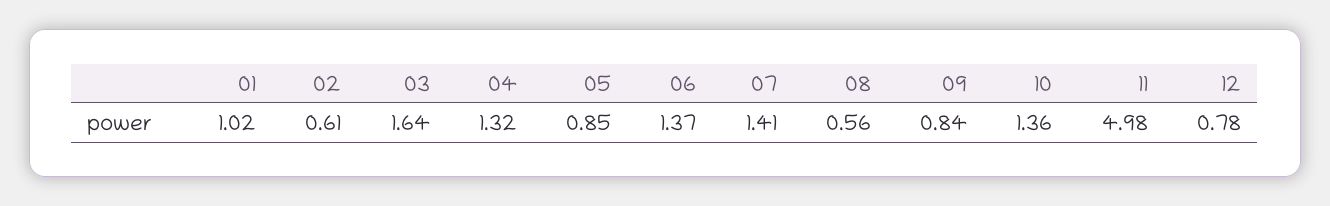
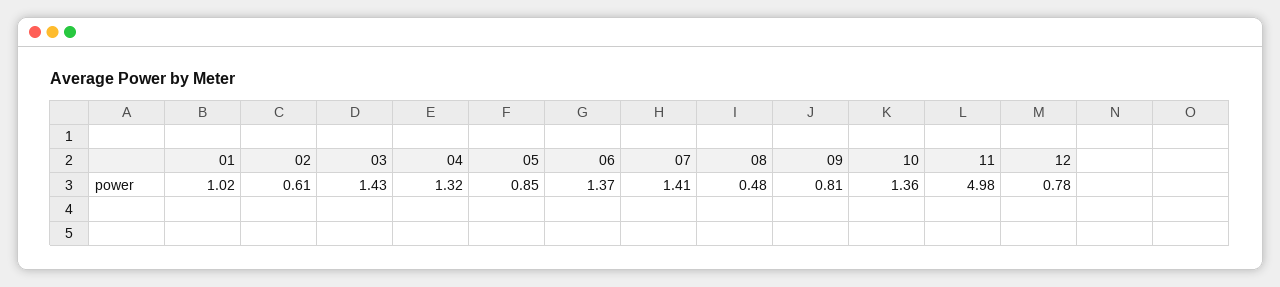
  {
    "01": 1.02,
    "02": 0.61,
-   "03": 1.64,
+   "03": 1.43,
    "04": 1.32,
    "05": 0.85,
    "06": 1.37,
    "07": 1.41,
-   "08": 0.56,
+   "08": 0.48,
-   "09": 0.84,
+   "09": 0.81,
    "10": 1.36,
    "11": 4.98,
    "12": 0.78
  }

